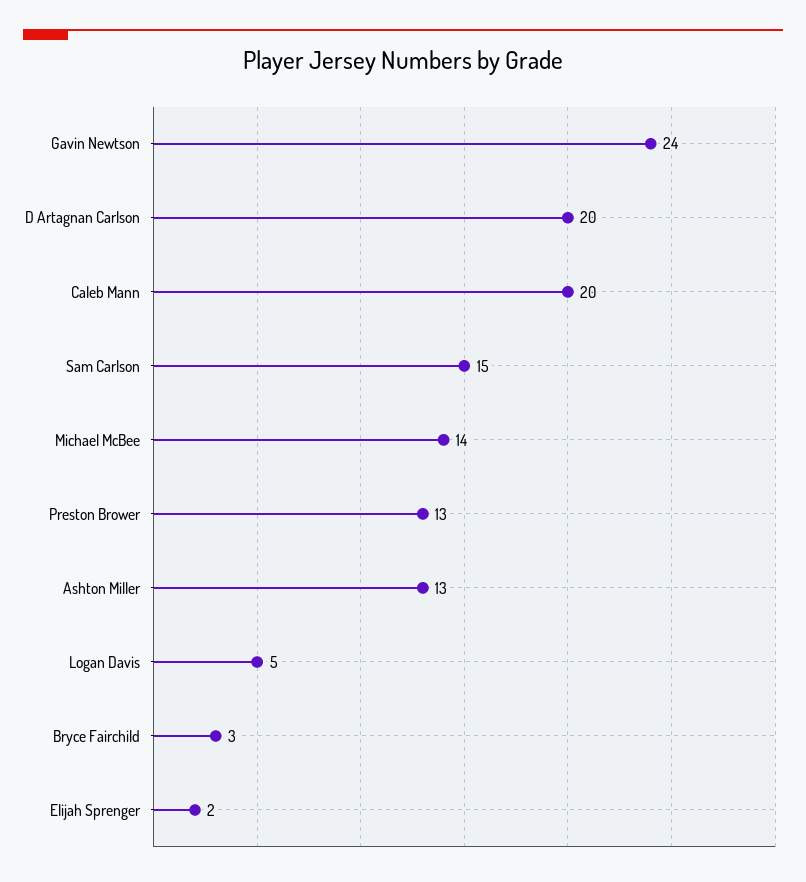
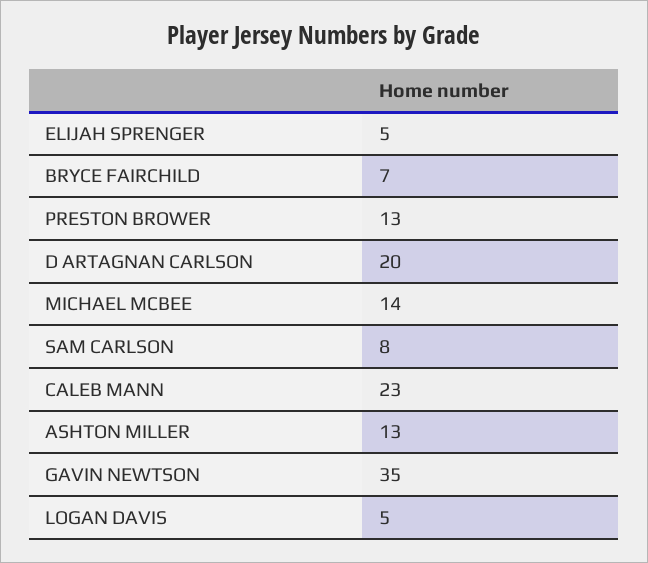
  {
-   "Gavin Newtson": 24,
+   "Gavin Newtson": 35,
    "D Artagnan Carlson": 20,
-   "Caleb Mann": 20,
+   "Caleb Mann": 23,
-   "Sam Carlson": 15,
+   "Sam Carlson": 8,
    "Michael McBee": 14,
    "Preston Brower": 13,
    "Ashton Miller": 13,
    "Logan Davis": 5,
-   "Bryce Fairchild": 3,
+   "Bryce Fairchild": 7,
-   "Elijah Sprenger": 2
+   "Elijah Sprenger": 5
  }

